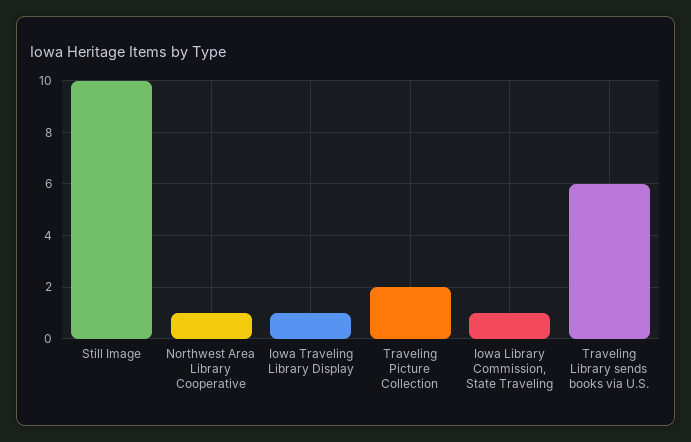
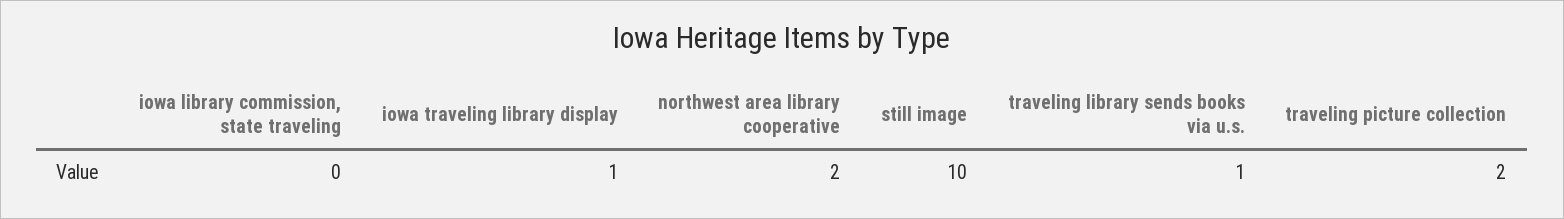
  {
    "Still Image": 10,
-   "Northwest Area Library Cooperative": 1,
+   "Northwest Area Library Cooperative": 2,
    "Iowa Traveling Library Display": 1,
    "Traveling Picture Collection": 2,
-   "Iowa Library Commission, State Traveling": 1,
+   "Iowa Library Commission, State Traveling": 0,
-   "Traveling Library sends books via U.S.": 6
+   "Traveling Library sends books via U.S.": 1
  }

